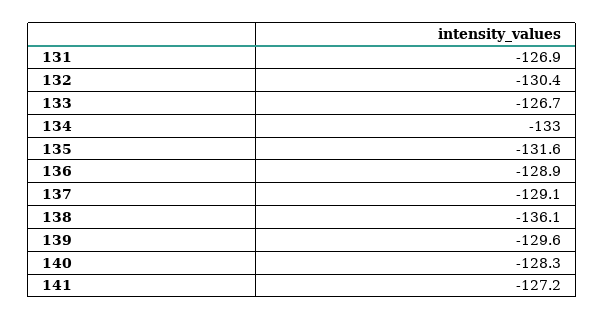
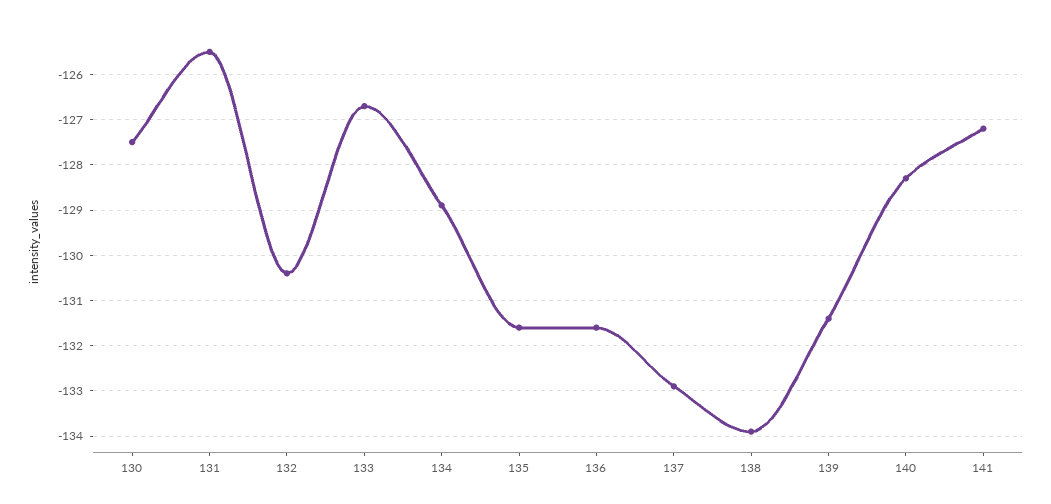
  {
-   "131": -126.9,
+   "131": -125.5,
    "132": -130.4,
    "133": -126.7,
-   "134": -133,
+   "134": -129,
    "135": -131.6,
-   "136": -128.9,
+   "136": -131.5,
-   "137": -129.1,
+   "137": -133,
-   "138": -136.1,
+   "138": -134,
-   "139": -129.6,
+   "139": -131.5,
    "140": -128.3,
-   "141": -127.2
+   "141": -127.2,
+   "130": -127.5
  }

